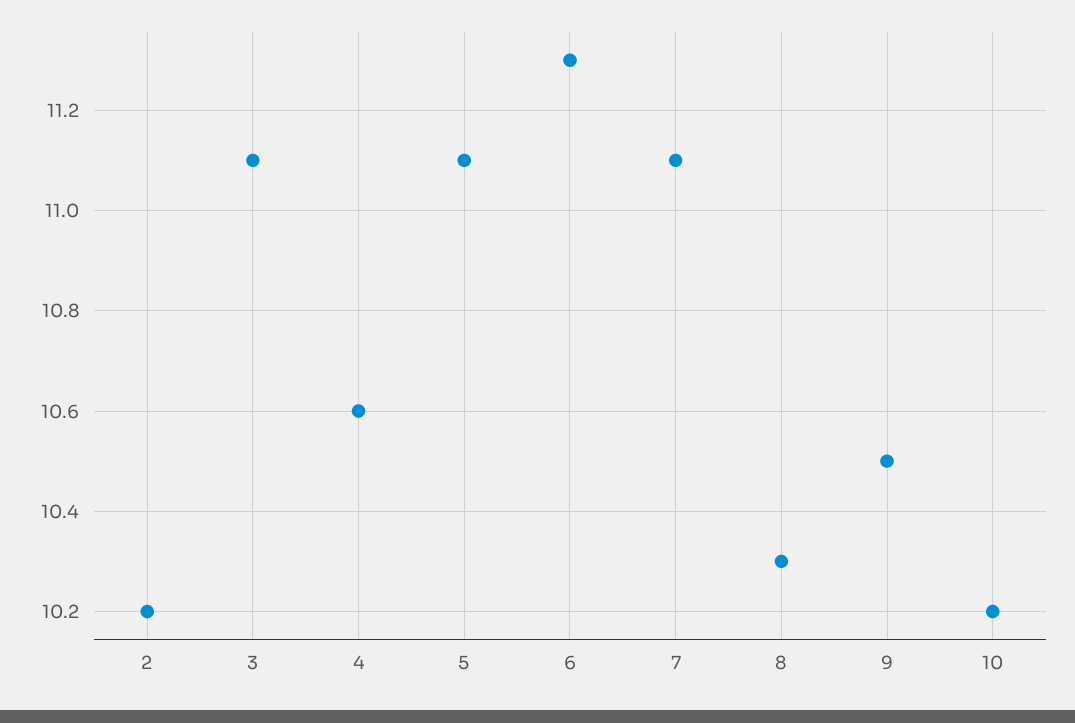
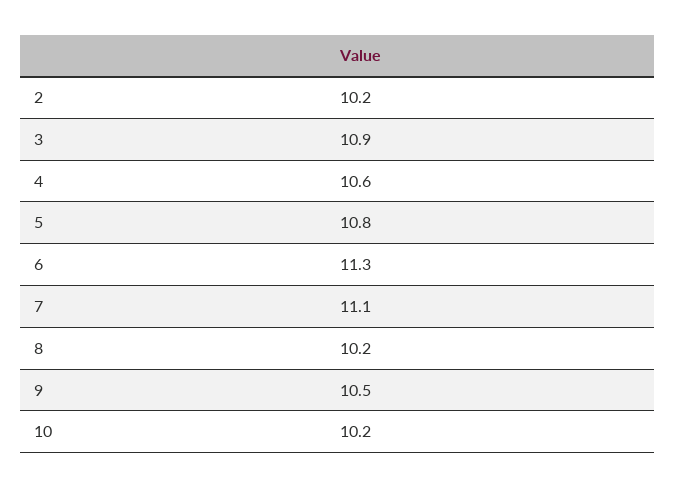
  {
    "2": 10.2,
-   "3": 11.1,
+   "3": 10.9,
    "4": 10.6,
-   "5": 11.1,
+   "5": 10.8,
    "6": 11.3,
    "7": 11.1,
-   "8": 10.3,
+   "8": 10.2,
    "9": 10.5,
    "10": 10.2
  }

